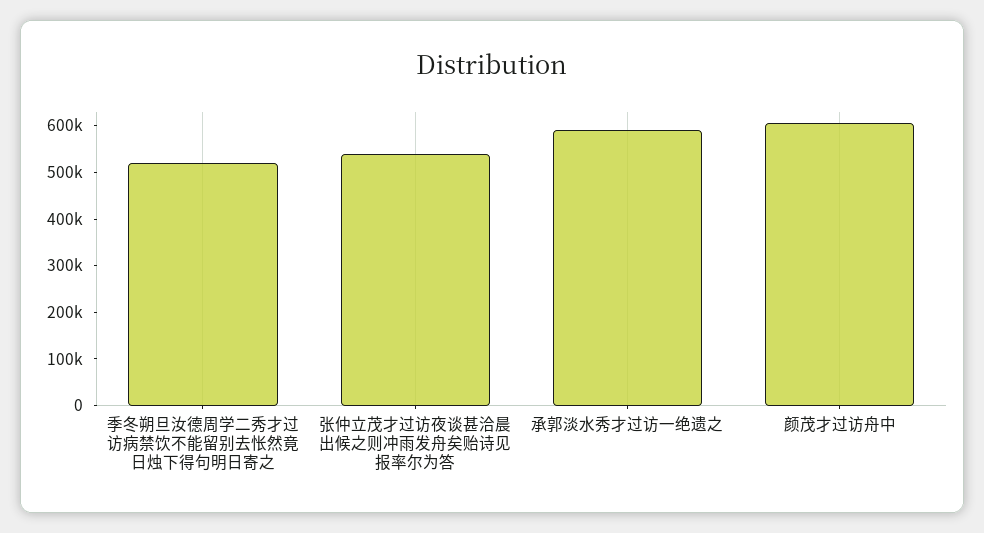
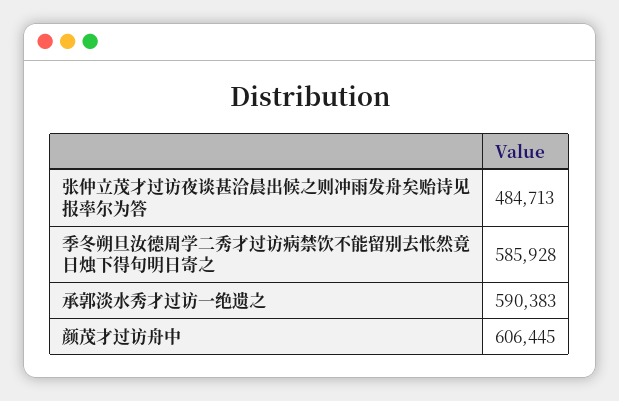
  {
-   "季冬朔旦汝德周学二秀才过访病禁饮不能留别去怅然竟日烛下得句明日寄之": 520000,
+   "季冬朔旦汝德周学二秀才过访病禁饮不能留别去怅然竟日烛下得句明日寄之": 585928,
-   "张仲立茂才过访夜谈甚洽晨出候之则冲雨发舟矣贻诗见报率尔为答": 540000,
+   "张仲立茂才过访夜谈甚洽晨出候之则冲雨发舟矣贻诗见报率尔为答": 484713,
    "承郭淡水秀才过访一绝遗之": 590383,
    "颜茂才过访舟中": 606445
  }

